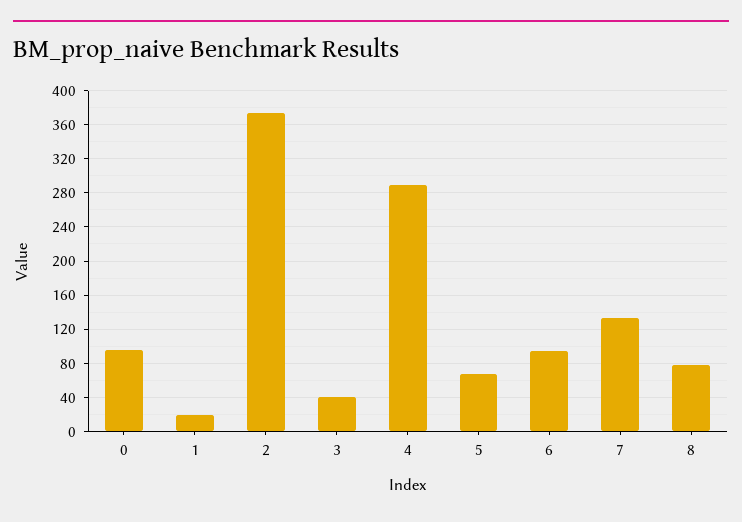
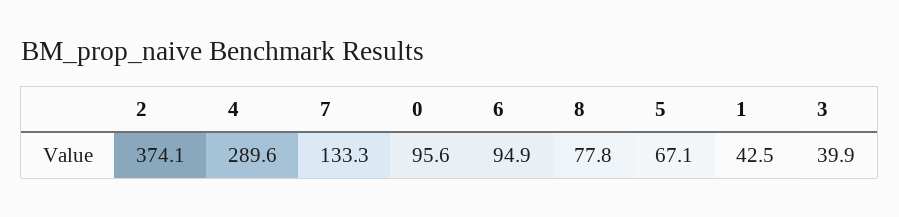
  {
    "0": 95.6,
-   "1": 20,
+   "1": 42.5,
    "2": 374.1,
    "3": 39.9,
    "4": 289.6,
    "5": 67.1,
    "6": 94.9,
    "7": 133.3,
    "8": 77.8
  }

